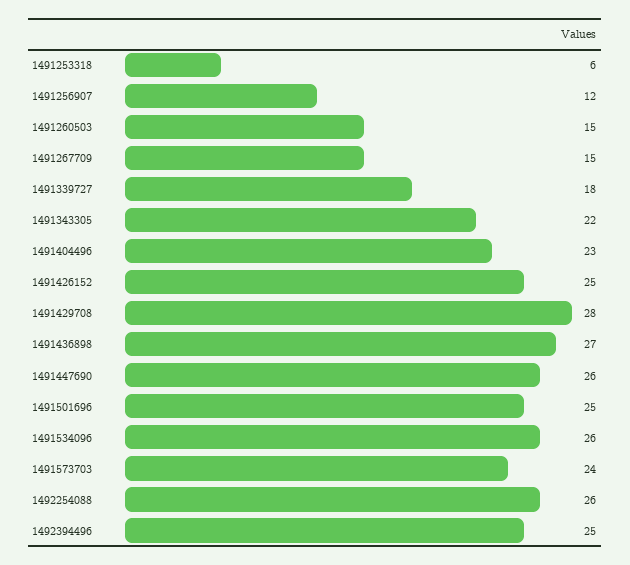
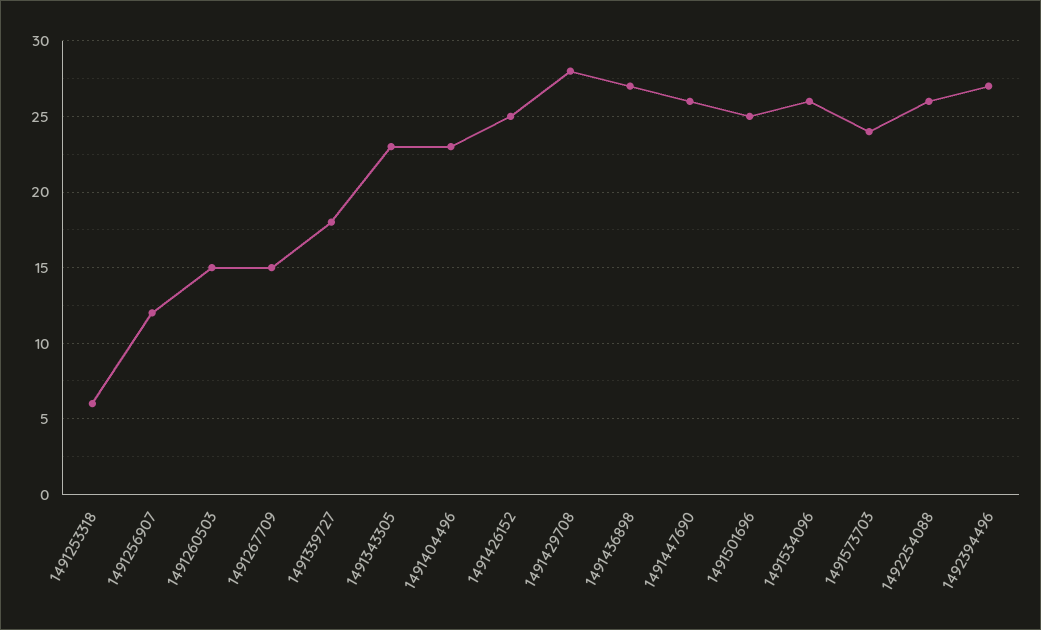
  {
    "1491253318": 6,
    "1491256907": 12,
    "1491260503": 15,
    "1491267709": 15,
    "1491339727": 18,
-   "1491343305": 22,
+   "1491343305": 23,
    "1491404496": 23,
    "1491426152": 25,
    "1491429708": 28,
    "1491436898": 27,
    "1491447690": 26,
    "1491501696": 25,
    "1491534096": 26,
    "1491573703": 24,
    "1492254088": 26,
-   "1492394496": 25
+   "1492394496": 27
  }

